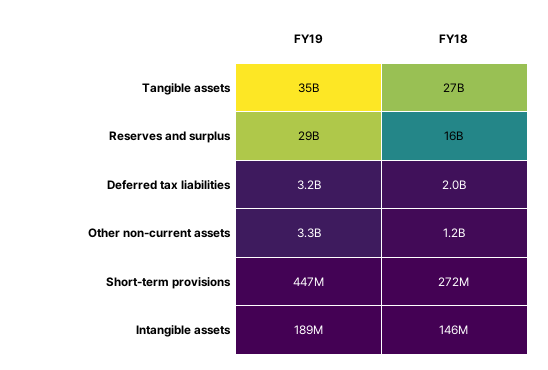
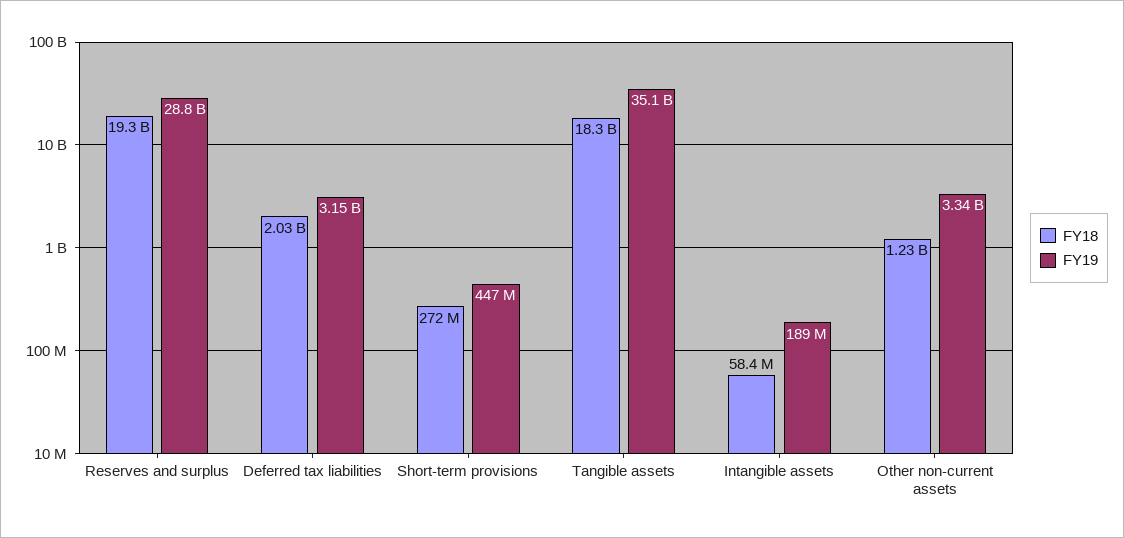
  {
    "FY19": {
      "Tangible assets": 35100000000,
      "Reserves and surplus": 28800000000,
      "Deferred tax liabilities": 3150000000,
      "Other non-current assets": 3340000000,
      "Short-term provisions": 447000000,
      "Intangible assets": 189000000
    },
    "FY18": {
-     "Tangible assets": 27000000000,
+     "Tangible assets": 18300000000,
-     "Reserves and surplus": 16000000000,
+     "Reserves and surplus": 19300000000,
      "Deferred tax liabilities": 2030000000,
      "Other non-current assets": 1230000000,
      "Short-term provisions": 272000000,
-     "Intangible assets": 146000000
+     "Intangible assets": 58400000
    }
  }

